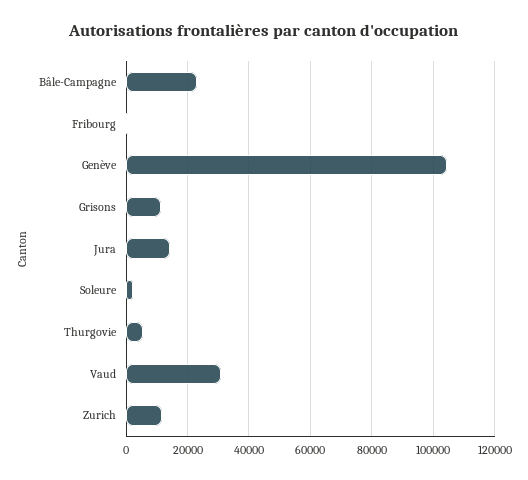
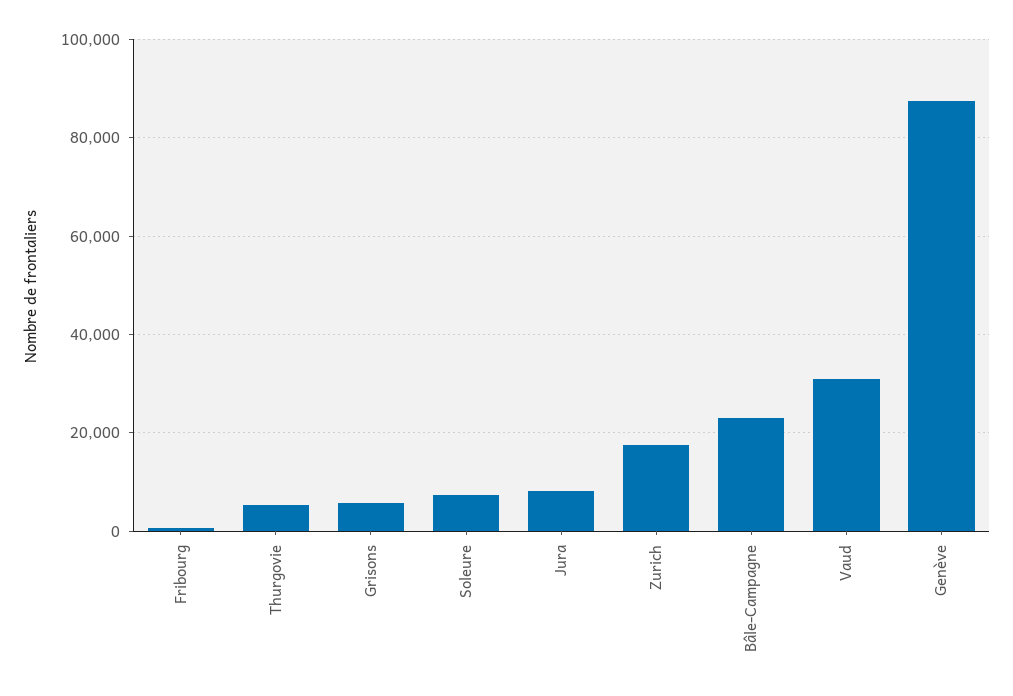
  {
    "Bâle-Campagne": 24000,
    "Fribourg": 0,
-   "Genève": 104000,
+   "Genève": 88000,
-   "Grisons": 12000,
+   "Grisons": 6000,
-   "Jura": 14000,
+   "Jura": 8000,
-   "Soleure": 2000,
+   "Soleure": 8000,
    "Thurgovie": 6000,
    "Vaud": 30000,
-   "Zurich": 12000
+   "Zurich": 18000
  }

